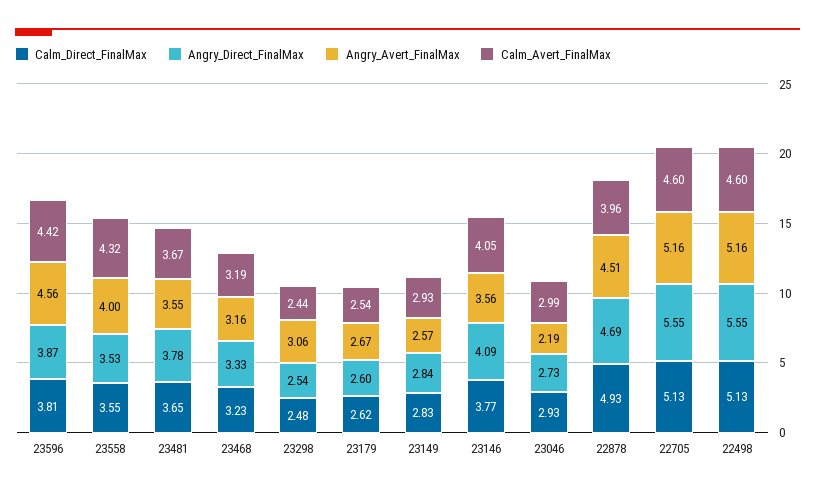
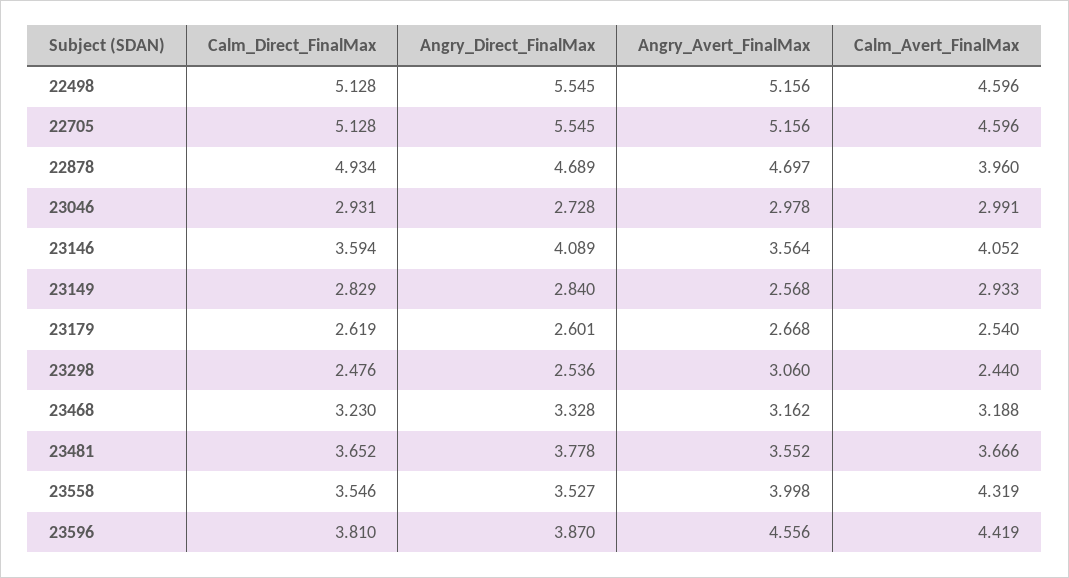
  {
    "Calm_Direct_FinalMax": {
      "23596": 3.81,
      "23558": 3.546,
      "23481": 3.652,
      "23468": 3.23,
      "23298": 2.476,
      "23179": 2.619,
      "23149": 2.829,
-     "23146": 3.77,
+     "23146": 3.594,
      "23046": 2.931,
      "22878": 4.934,
      "22705": 5.128,
      "22498": 5.128
    },
    "Angry_Direct_FinalMax": {
      "23596": 3.87,
      "23558": 3.527,
      "23481": 3.778,
      "23468": 3.328,
      "23298": 2.536,
      "23179": 2.601,
      "23149": 2.84,
      "23146": 4.089,
      "23046": 2.728,
      "22878": 4.689,
      "22705": 5.545,
      "22498": 5.545
    },
    "Angry_Avert_FinalMax": {
      "23596": 4.556,
      "23558": 3.998,
      "23481": 3.552,
      "23468": 3.162,
      "23298": 3.06,
      "23179": 2.668,
      "23149": 2.568,
      "23146": 3.564,
-     "23046": 2.19,
+     "23046": 2.978,
-     "22878": 4.51,
+     "22878": 4.697,
      "22705": 5.156,
      "22498": 5.156
    },
    "Calm_Avert_FinalMax": {
      "23596": 4.419,
      "23558": 4.319,
      "23481": 3.666,
      "23468": 3.188,
      "23298": 2.44,
      "23179": 2.54,
      "23149": 2.933,
      "23146": 4.052,
      "23046": 2.991,
      "22878": 3.96,
      "22705": 4.596,
      "22498": 4.596
    }
  }

